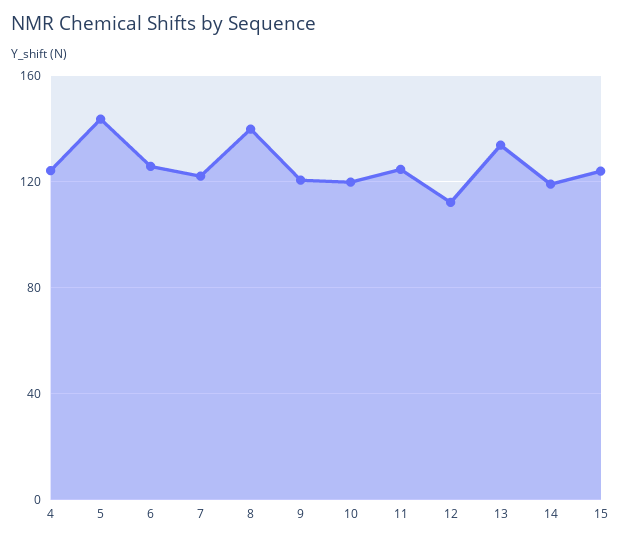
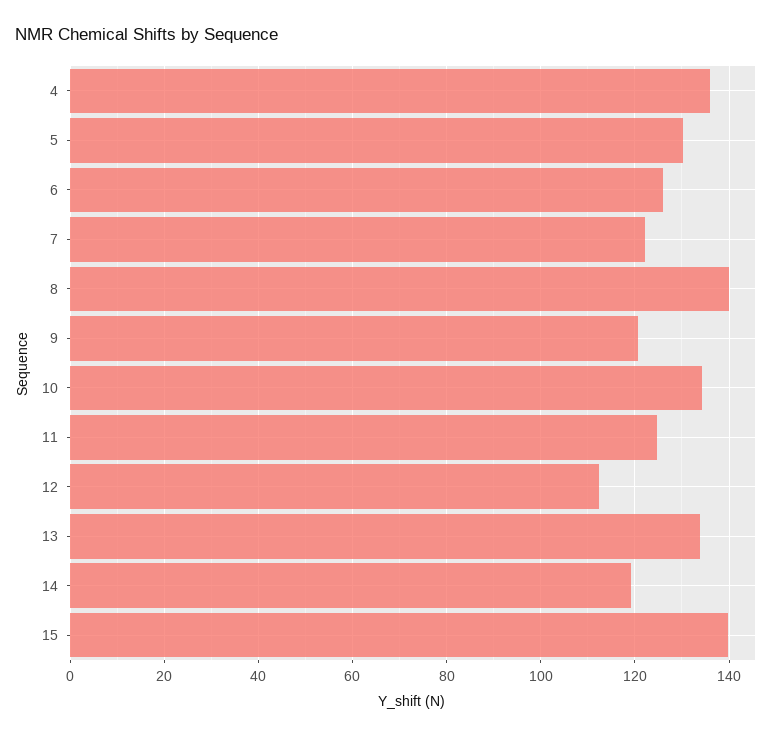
  {
-   "4": 125,
+   "4": 136,
-   "5": 145,
+   "5": 130,
    "6": 126,
    "7": 122,
    "8": 140,
    "9": 120,
-   "10": 120,
+   "10": 134,
    "11": 124,
    "12": 112,
    "13": 134,
    "14": 120,
-   "15": 125
+   "15": 140
  }

